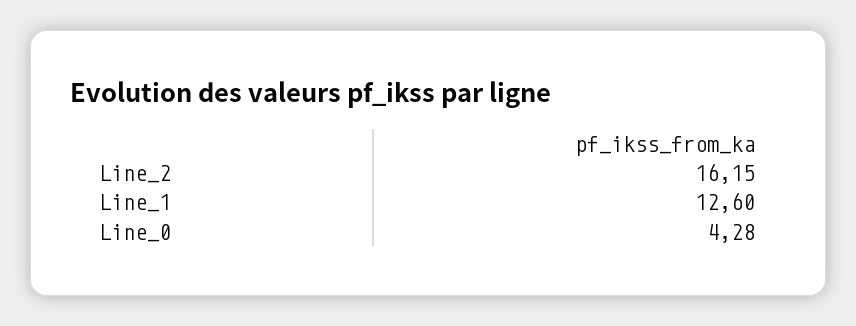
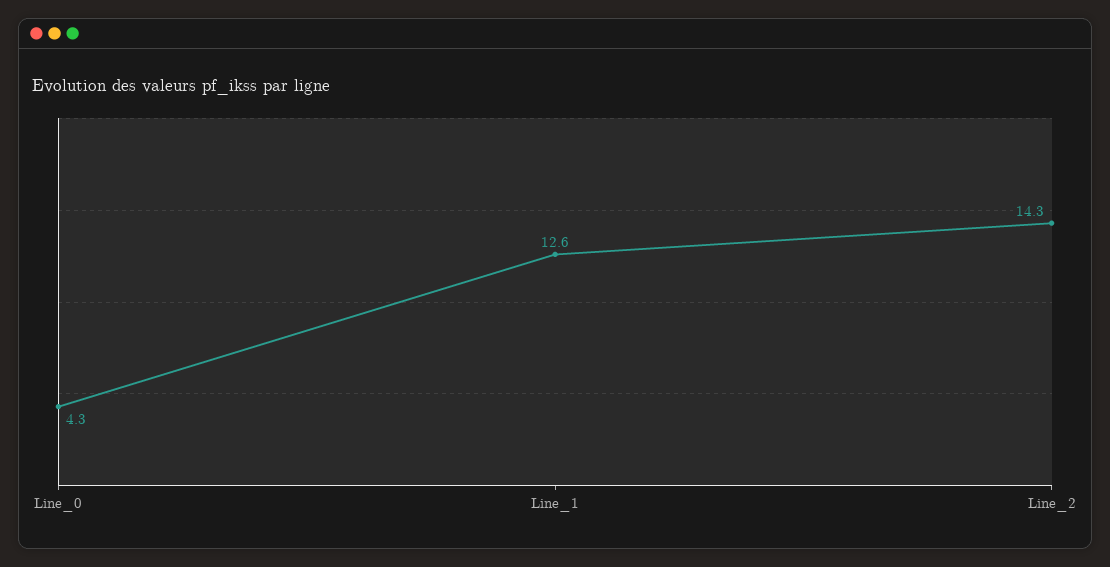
  {
-   "Line_2": 16.15,
+   "Line_2": 14.3,
    "Line_1": 12.6,
    "Line_0": 4.28
  }

